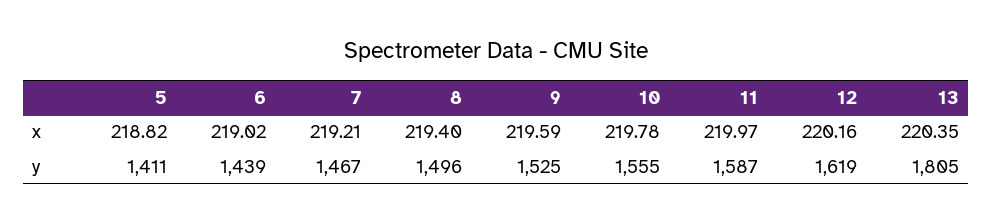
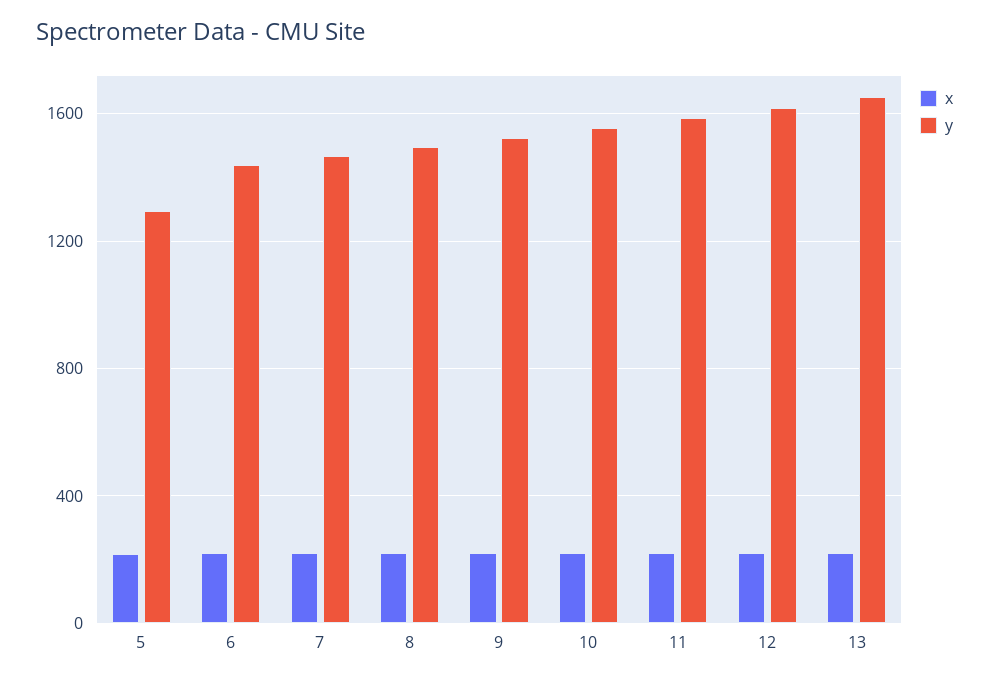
  {
    "x": {
      "5": 218.82,
      "6": 219.02,
      "7": 219.21,
      "8": 219.4,
      "9": 219.59,
      "10": 219.78,
      "11": 219.97,
      "12": 220.16,
      "13": 220.35
    },
    "y": {
-     "5": 1411,
+     "5": 1300,
      "6": 1439,
      "7": 1467,
      "8": 1496,
      "9": 1525,
      "10": 1555,
      "11": 1587,
      "12": 1619,
-     "13": 1805
+     "13": 1650
    }
  }

